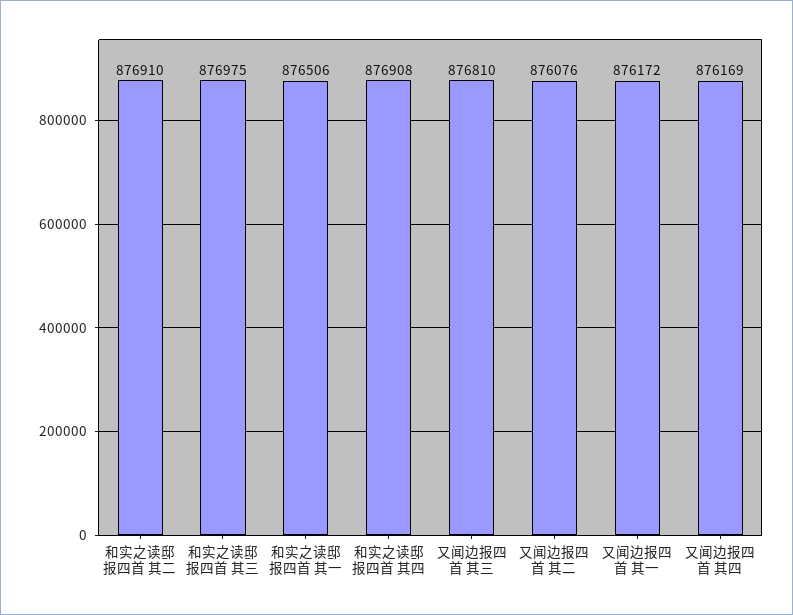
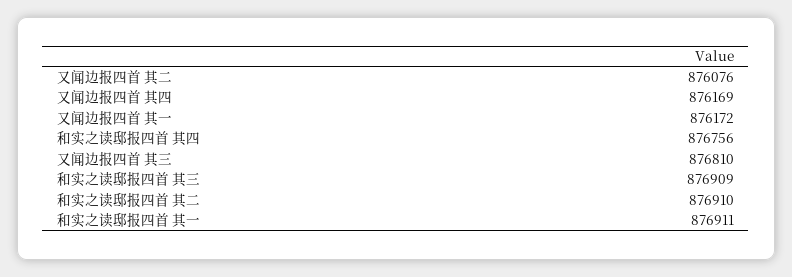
  {
    "和实之读邸报四首 其二": 876910,
-   "和实之读邸报四首 其三": 876975,
+   "和实之读邸报四首 其三": 876909,
-   "和实之读邸报四首 其一": 876506,
+   "和实之读邸报四首 其一": 876911,
-   "和实之读邸报四首 其四": 876908,
+   "和实之读邸报四首 其四": 876756,
    "又闻边报四首 其三": 876810,
    "又闻边报四首 其二": 876076,
    "又闻边报四首 其一": 876172,
    "又闻边报四首 其四": 876169
  }

